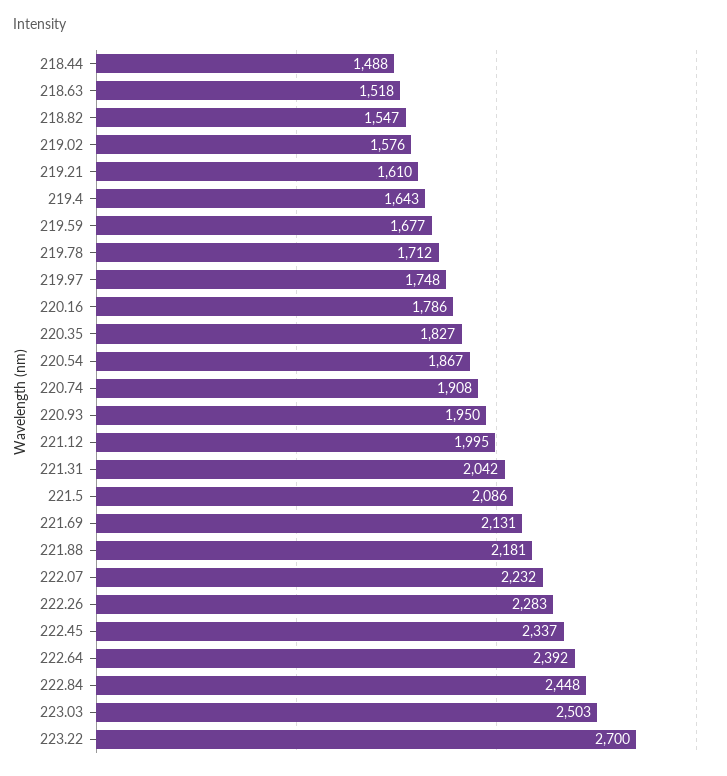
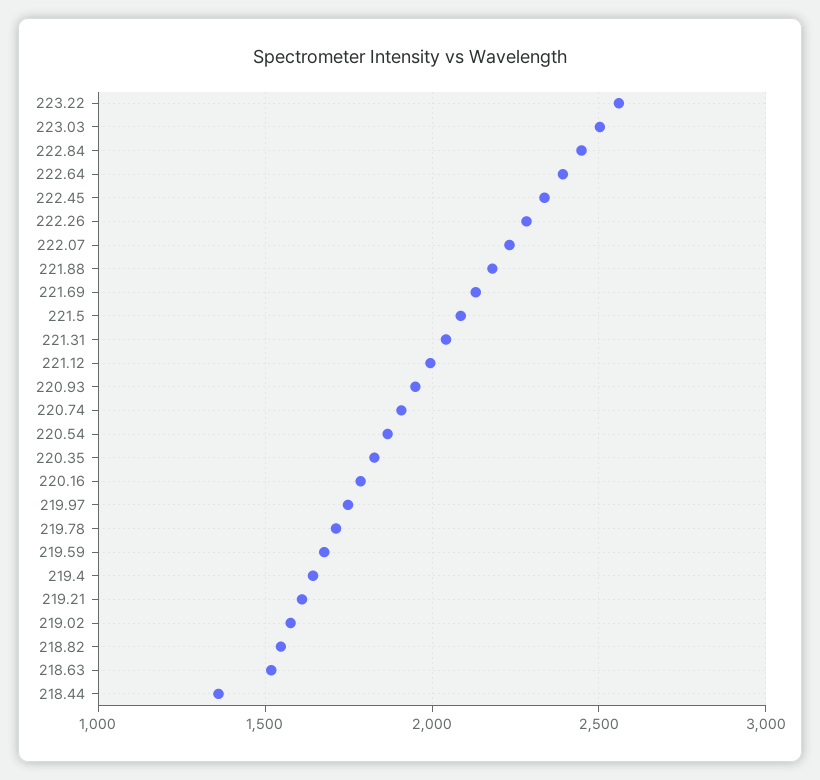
  {
-   "218.44": 1488,
+   "218.44": 1350,
    "218.63": 1518,
    "218.82": 1547,
    "219.02": 1576,
    "219.21": 1610,
    "219.4": 1643,
    "219.59": 1677,
    "219.78": 1712,
    "219.97": 1748,
    "220.16": 1786,
    "220.35": 1827,
    "220.54": 1867,
    "220.74": 1908,
    "220.93": 1950,
    "221.12": 1995,
    "221.31": 2042,
    "221.5": 2086,
    "221.69": 2131,
    "221.88": 2181,
    "222.07": 2232,
    "222.26": 2283,
    "222.45": 2337,
    "222.64": 2392,
    "222.84": 2448,
    "223.03": 2503,
-   "223.22": 2700
+   "223.22": 2550
  }

